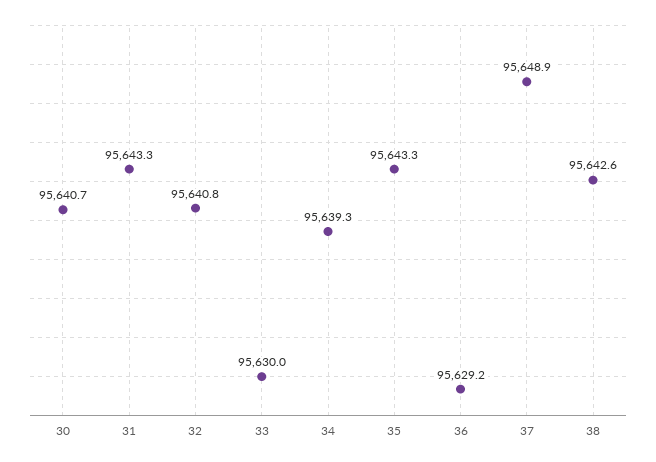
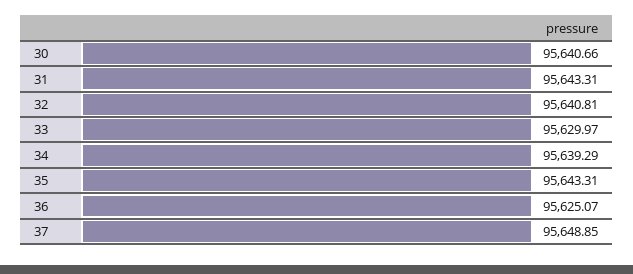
  {
    "30": 95640.66,
    "31": 95643.31,
    "32": 95640.81,
    "33": 95629.97,
    "34": 95639.29,
    "35": 95643.31,
-   "36": 95629.2,
+   "36": 95625.07,
-   "37": 95648.85,
+   "37": 95648.85
-   "38": 95642.6
  }

